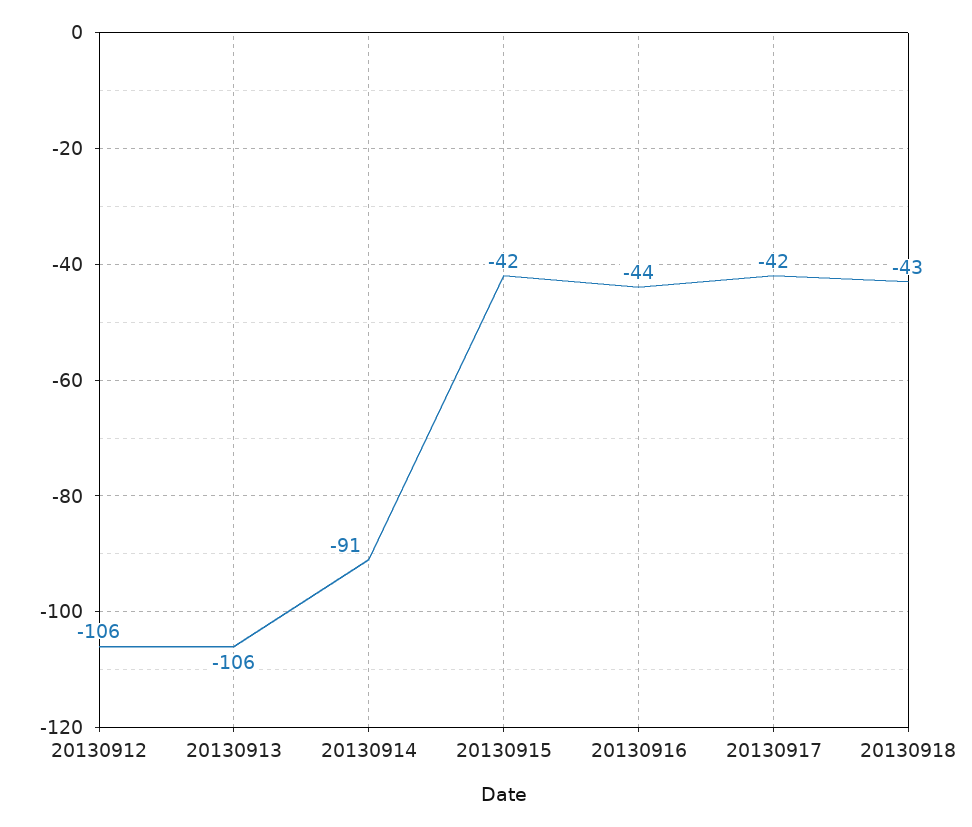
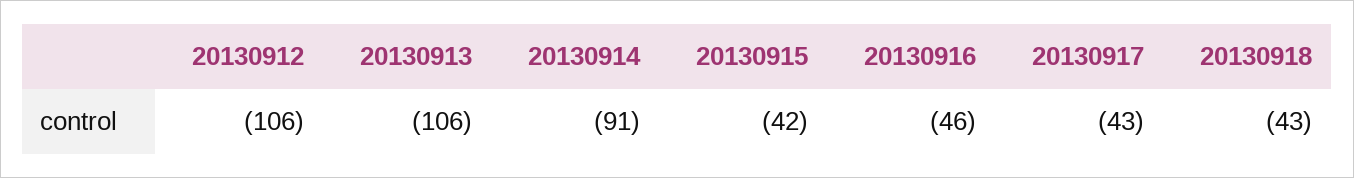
  {
    "20130912": -106,
    "20130913": -106,
    "20130914": -91,
    "20130915": -42,
-   "20130916": -44,
+   "20130916": -46,
-   "20130917": -42,
+   "20130917": -43,
    "20130918": -43
  }

